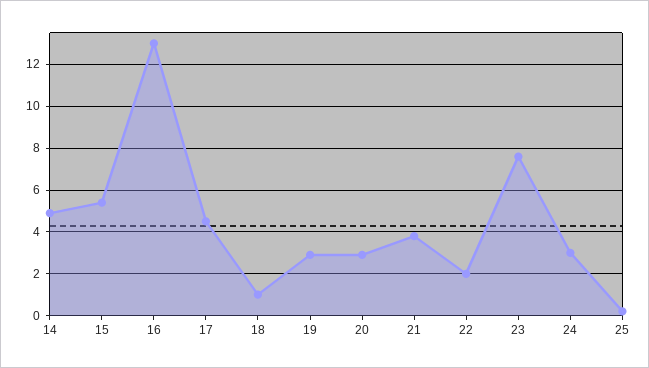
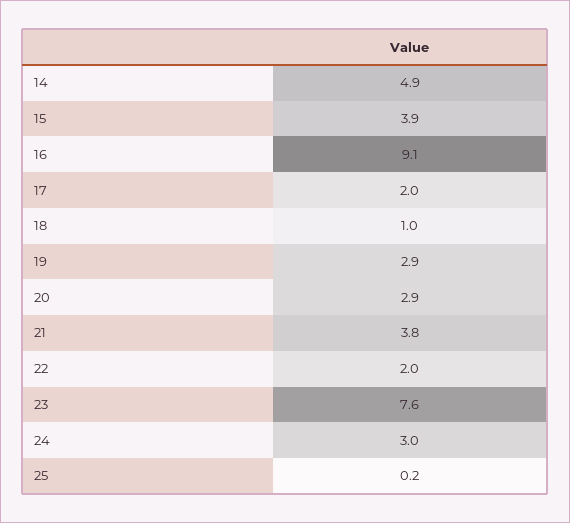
  {
    "14": 4.9,
-   "15": 5.5,
+   "15": 3.9,
-   "16": 13,
+   "16": 9.1,
-   "17": 4.5,
+   "17": 2,
    "18": 1,
    "19": 2.9,
    "20": 2.9,
    "21": 3.8,
    "22": 2,
    "23": 7.6,
    "24": 3,
    "25": 0.2
  }

